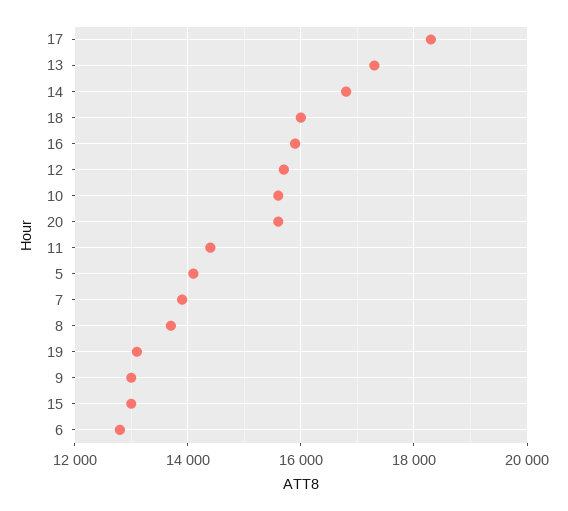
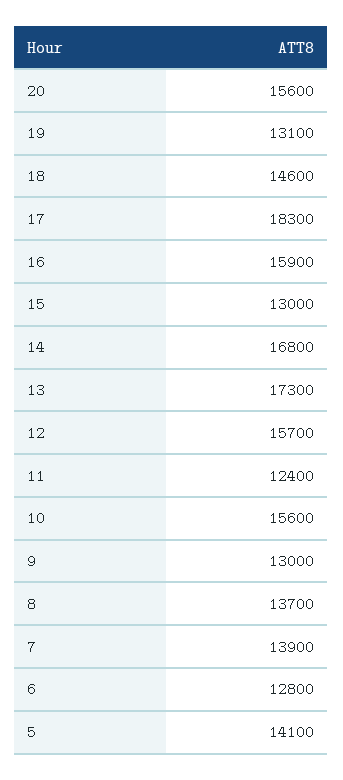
  {
    "17": 18300,
    "13": 17300,
    "14": 16800,
-   "18": 16000,
+   "18": 14600,
    "16": 15900,
    "12": 15700,
    "10": 15600,
    "20": 15600,
-   "11": 14400,
+   "11": 12400,
    "5": 14100,
    "7": 13900,
    "8": 13700,
    "19": 13100,
    "9": 13000,
    "15": 13000,
    "6": 12800
  }

